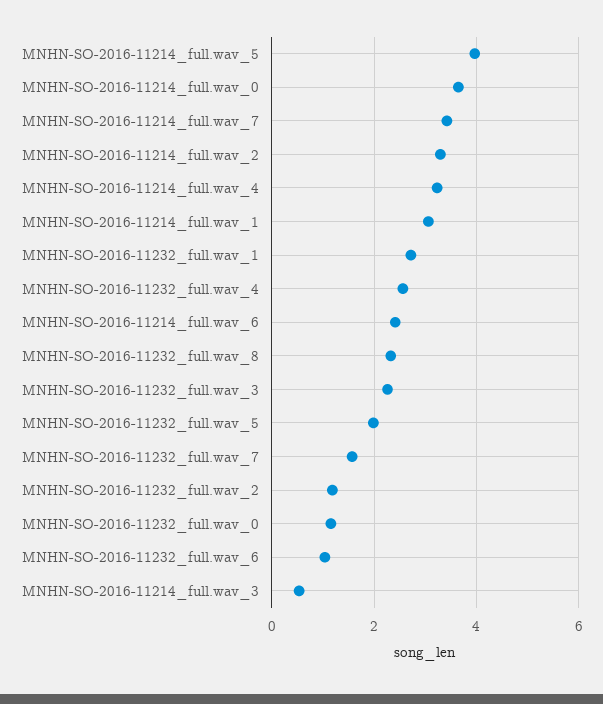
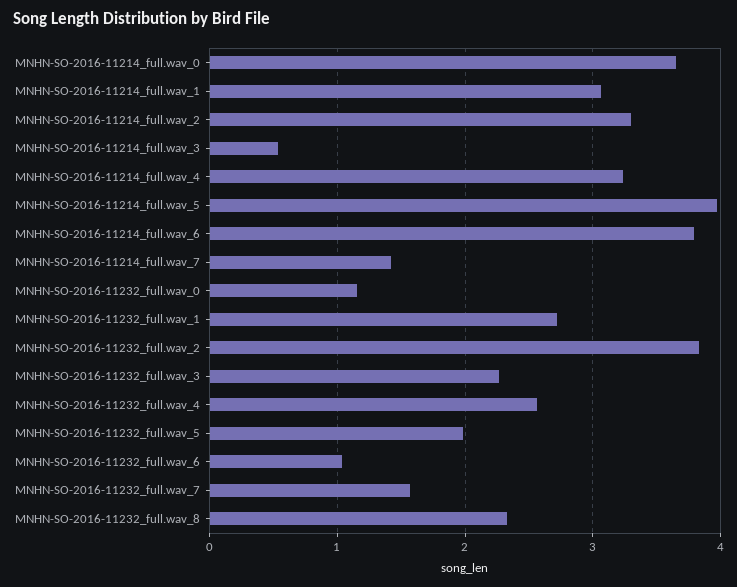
  {
    "MNHN-SO-2016-11214_full.wav_5": 4,
    "MNHN-SO-2016-11214_full.wav_0": 3.6,
-   "MNHN-SO-2016-11214_full.wav_7": 3.4,
+   "MNHN-SO-2016-11214_full.wav_7": 1.4,
    "MNHN-SO-2016-11214_full.wav_2": 3.3,
    "MNHN-SO-2016-11214_full.wav_4": 3.2,
    "MNHN-SO-2016-11214_full.wav_1": 3.1,
    "MNHN-SO-2016-11232_full.wav_1": 2.7,
    "MNHN-SO-2016-11232_full.wav_4": 2.6,
-   "MNHN-SO-2016-11214_full.wav_6": 2.4,
+   "MNHN-SO-2016-11214_full.wav_6": 3.8,
    "MNHN-SO-2016-11232_full.wav_8": 2.3,
    "MNHN-SO-2016-11232_full.wav_3": 2.3,
    "MNHN-SO-2016-11232_full.wav_5": 2,
    "MNHN-SO-2016-11232_full.wav_7": 1.6,
-   "MNHN-SO-2016-11232_full.wav_2": 1.2,
+   "MNHN-SO-2016-11232_full.wav_2": 3.8,
    "MNHN-SO-2016-11232_full.wav_0": 1.2,
    "MNHN-SO-2016-11232_full.wav_6": 1,
    "MNHN-SO-2016-11214_full.wav_3": 0.5
  }

